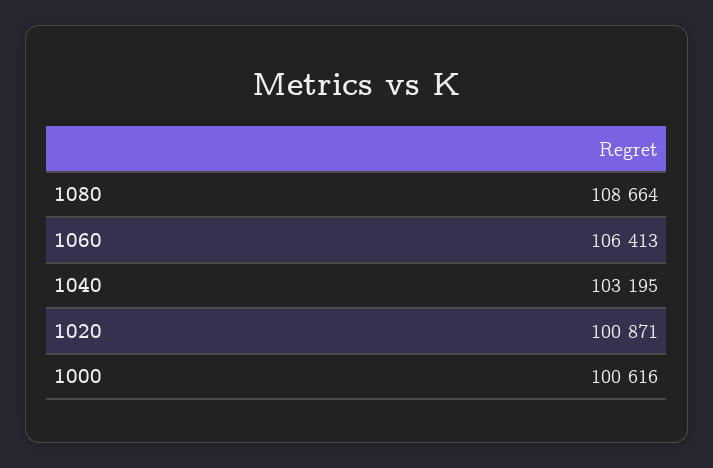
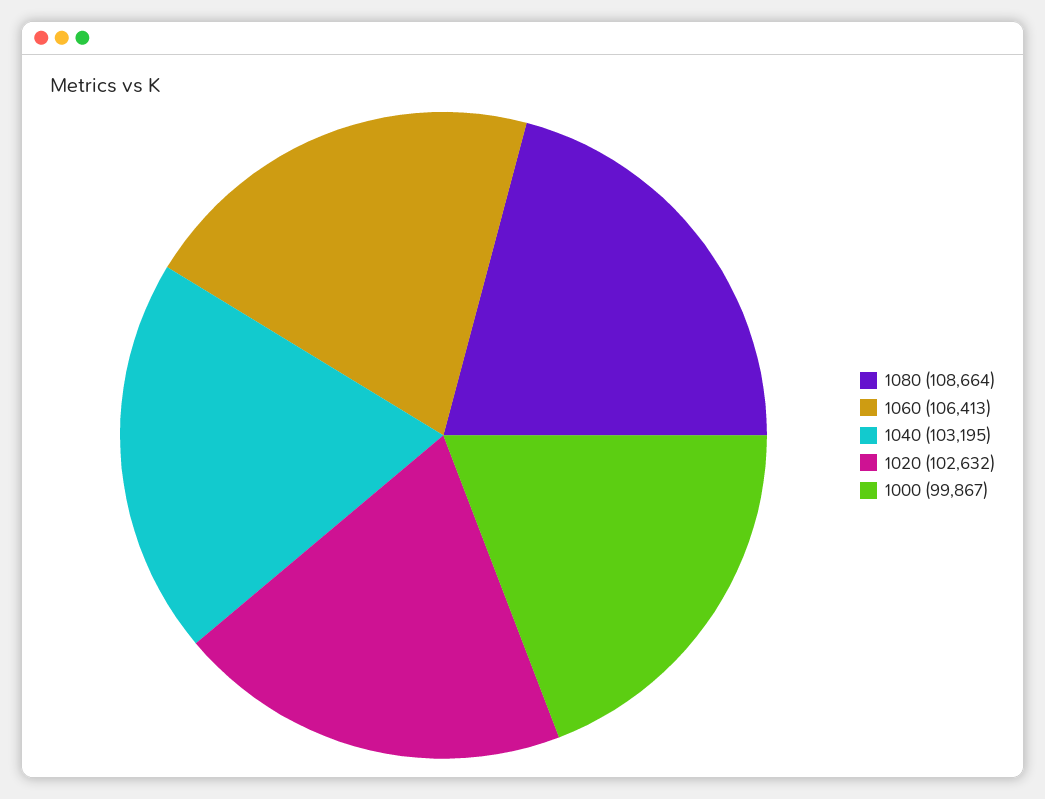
  {
    "1080": 108664,
    "1060": 106413,
    "1040": 103195,
-   "1020": 100871,
+   "1020": 102632,
-   "1000": 100616
+   "1000": 99867
  }

